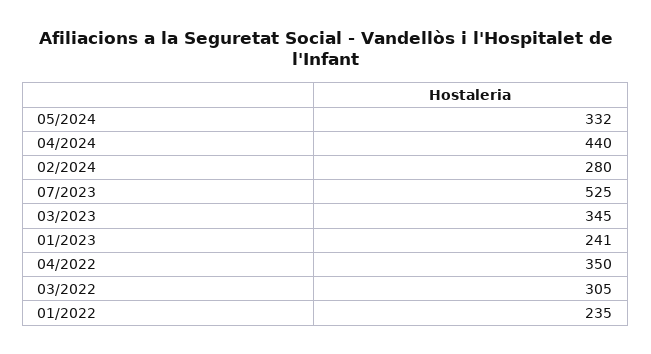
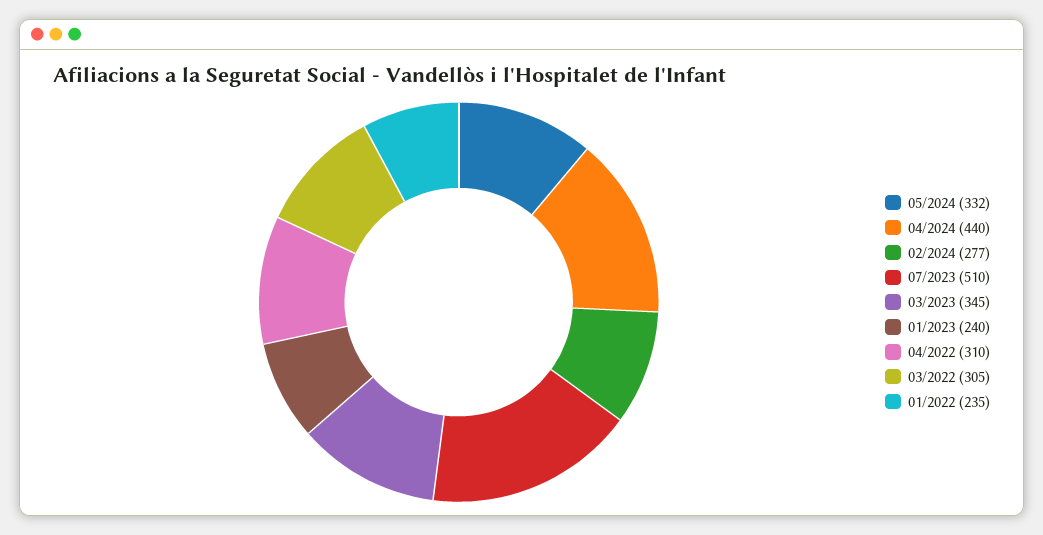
  {
    "05/2024": 332,
    "04/2024": 440,
-   "02/2024": 280,
+   "02/2024": 277,
-   "07/2023": 525,
+   "07/2023": 510,
    "03/2023": 345,
-   "01/2023": 241,
+   "01/2023": 240,
-   "04/2022": 350,
+   "04/2022": 310,
    "03/2022": 305,
    "01/2022": 235
  }

